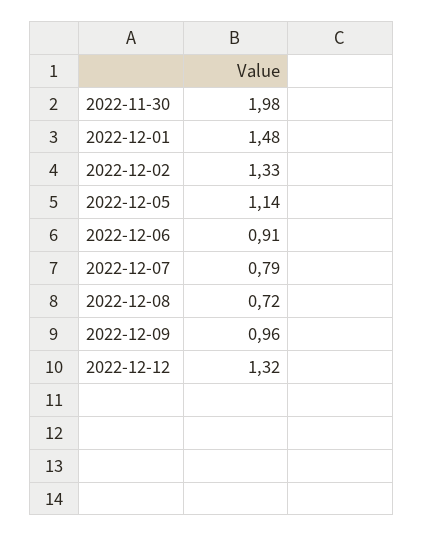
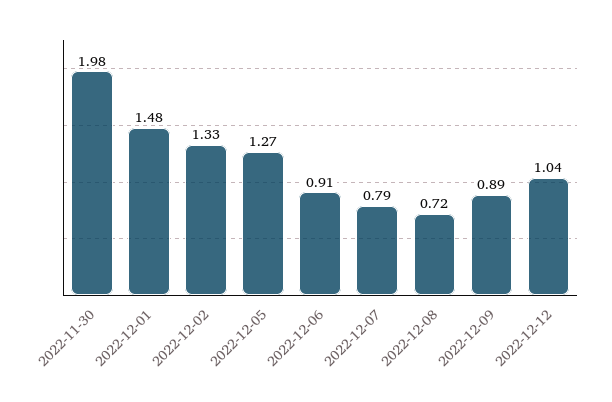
  {
    "2022-11-30": 1.98,
    "2022-12-01": 1.48,
    "2022-12-02": 1.33,
-   "2022-12-05": 1.14,
+   "2022-12-05": 1.27,
    "2022-12-06": 0.91,
    "2022-12-07": 0.79,
    "2022-12-08": 0.72,
-   "2022-12-09": 0.96,
+   "2022-12-09": 0.89,
-   "2022-12-12": 1.32
+   "2022-12-12": 1.04
  }

